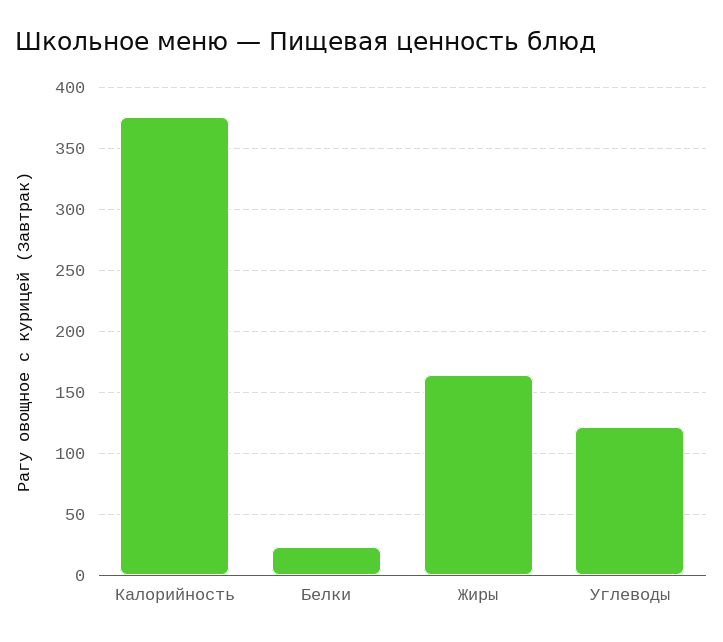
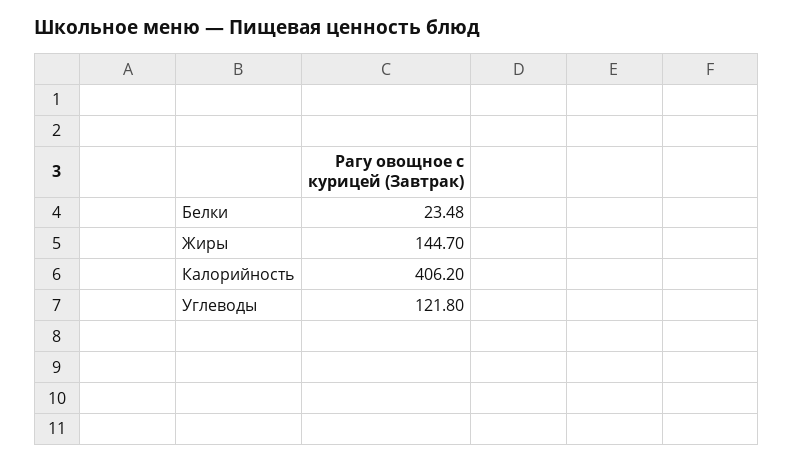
  {
-   "Калорийность": 375,
+   "Калорийность": 406.2,
    "Белки": 23.48,
-   "Жиры": 165,
+   "Жиры": 144.7,
    "Углеводы": 121.8
  }

